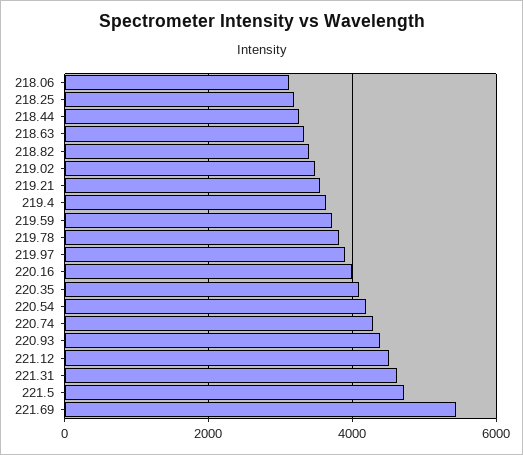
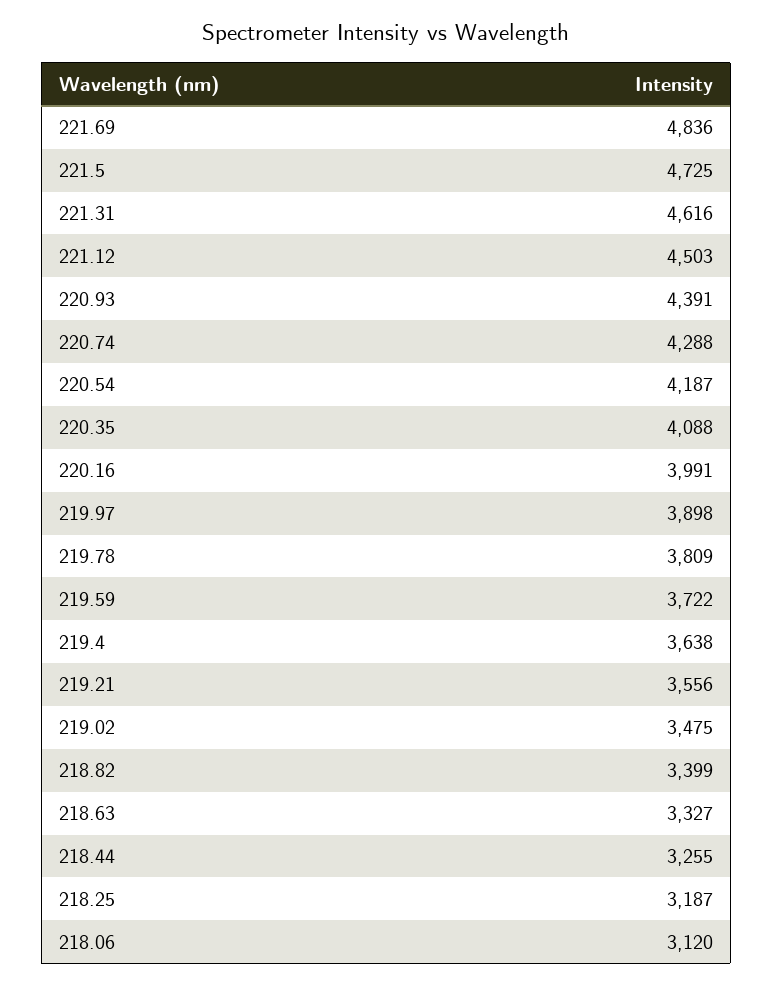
  {
    "218.06": 3120,
    "218.25": 3187,
    "218.44": 3255,
    "218.63": 3327,
    "218.82": 3399,
    "219.02": 3475,
    "219.21": 3556,
    "219.4": 3638,
    "219.59": 3722,
    "219.78": 3809,
    "219.97": 3898,
    "220.16": 3991,
    "220.35": 4088,
    "220.54": 4187,
    "220.74": 4288,
    "220.93": 4391,
    "221.12": 4503,
    "221.31": 4616,
    "221.5": 4725,
-   "221.69": 5400
+   "221.69": 4836
  }

